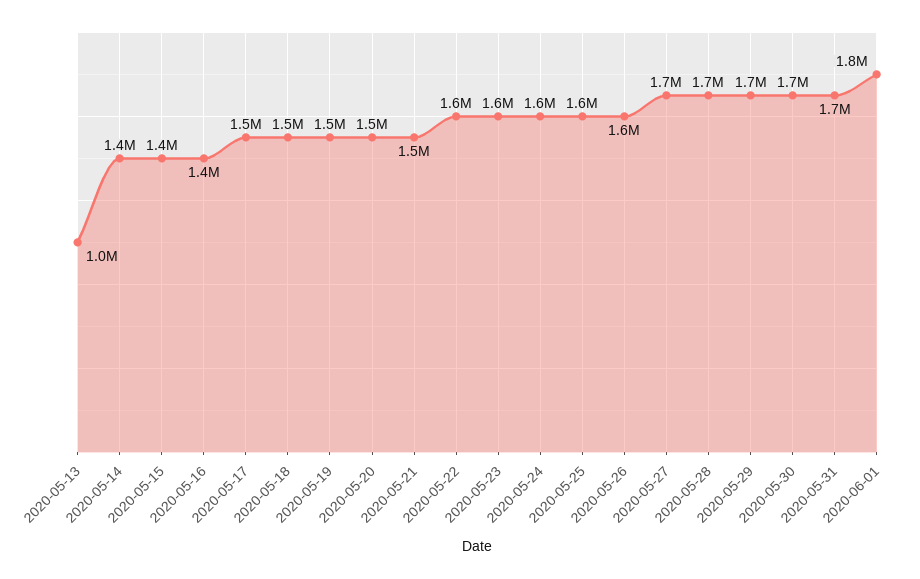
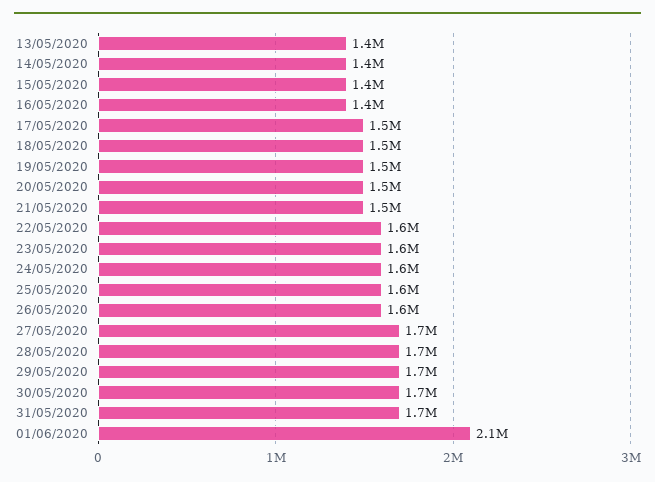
  {
-   "2020-05-13": 1000000,
+   "2020-05-13": 1400000,
    "2020-05-14": 1400000,
    "2020-05-15": 1400000,
    "2020-05-16": 1400000,
    "2020-05-17": 1500000,
    "2020-05-18": 1500000,
    "2020-05-19": 1500000,
    "2020-05-20": 1500000,
    "2020-05-21": 1500000,
    "2020-05-22": 1600000,
    "2020-05-23": 1600000,
    "2020-05-24": 1600000,
    "2020-05-25": 1600000,
    "2020-05-26": 1600000,
    "2020-05-27": 1700000,
    "2020-05-28": 1700000,
    "2020-05-29": 1700000,
    "2020-05-30": 1700000,
    "2020-05-31": 1700000,
-   "2020-06-01": 1800000
+   "2020-06-01": 2100000
  }

